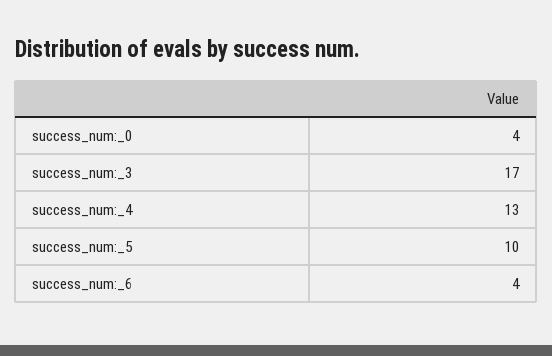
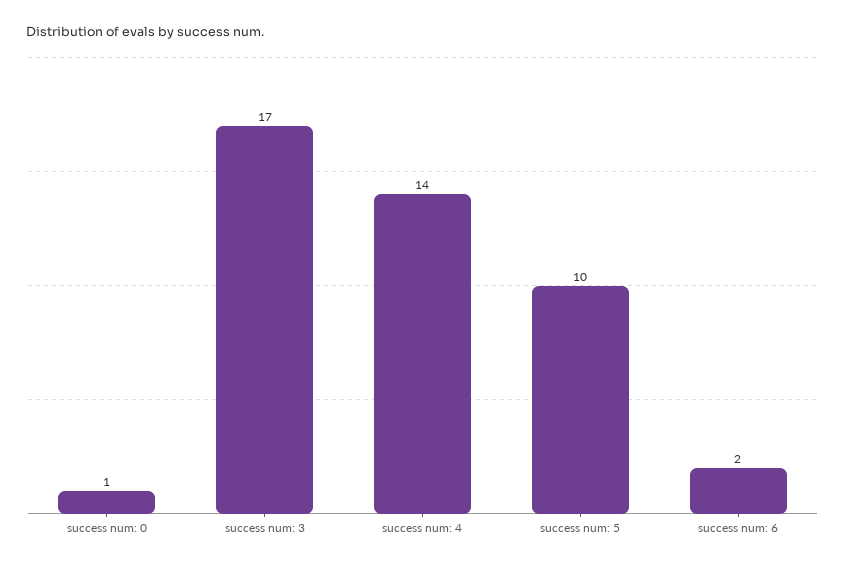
  {
-   "success_num:_0": 4,
+   "success_num:_0": 1,
    "success_num:_3": 17,
-   "success_num:_4": 13,
+   "success_num:_4": 14,
    "success_num:_5": 10,
-   "success_num:_6": 4
+   "success_num:_6": 2
  }

